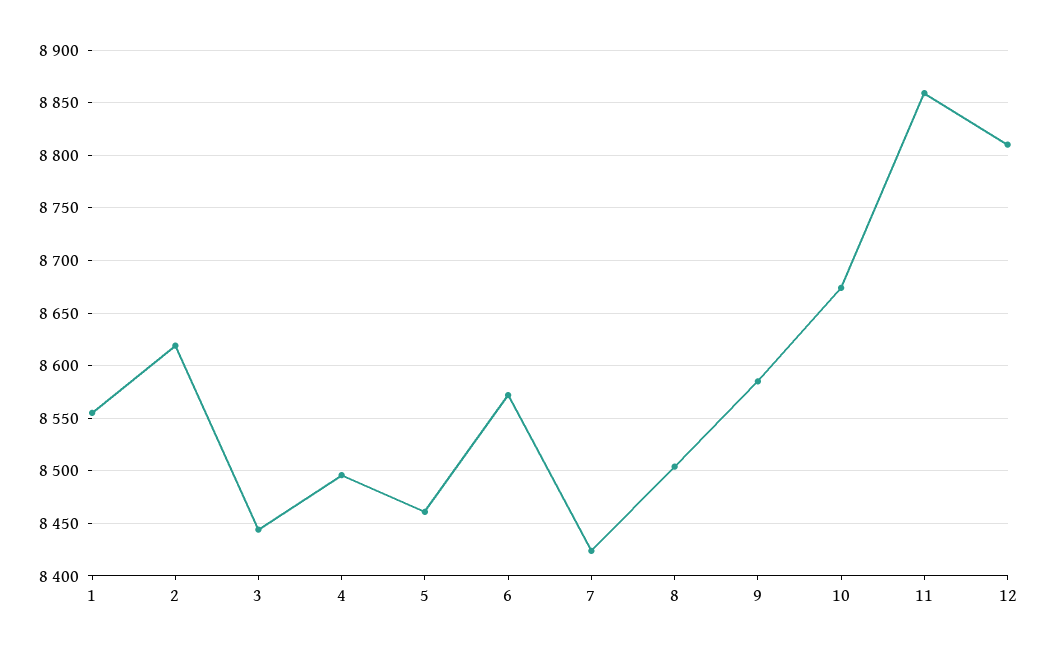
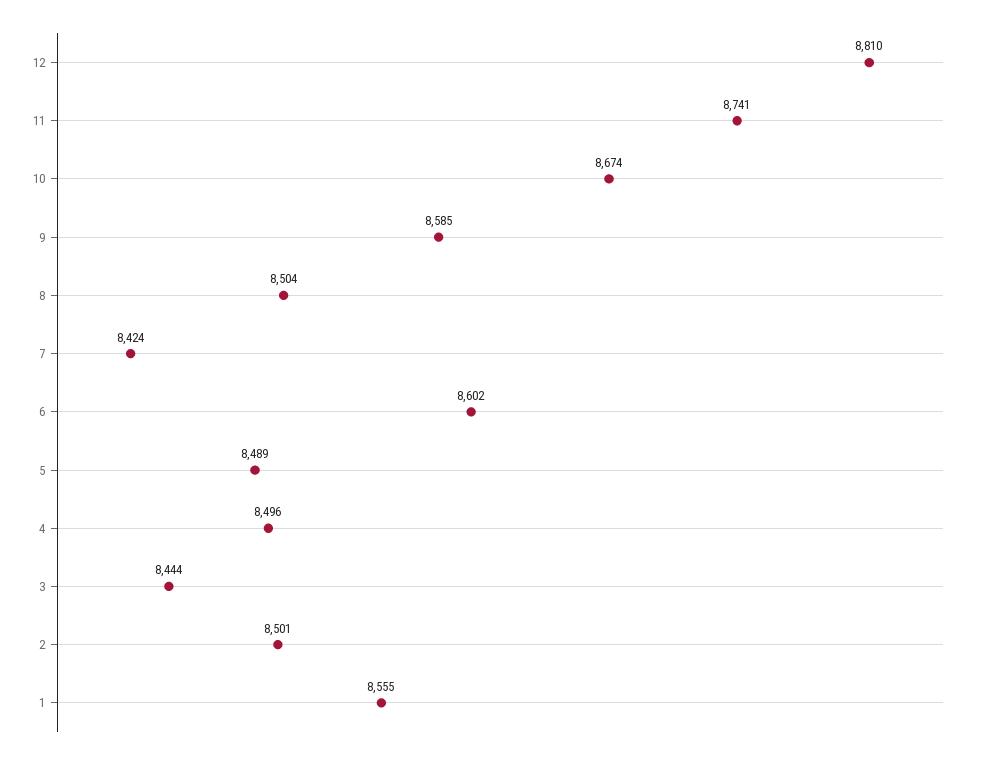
  {
    "1": 8555,
-   "2": 8620,
+   "2": 8501,
    "3": 8444,
    "4": 8496,
-   "5": 8460,
+   "5": 8489,
-   "6": 8570,
+   "6": 8602,
    "7": 8424,
    "8": 8504,
    "9": 8585,
    "10": 8674,
-   "11": 8860,
+   "11": 8741,
    "12": 8810
  }

